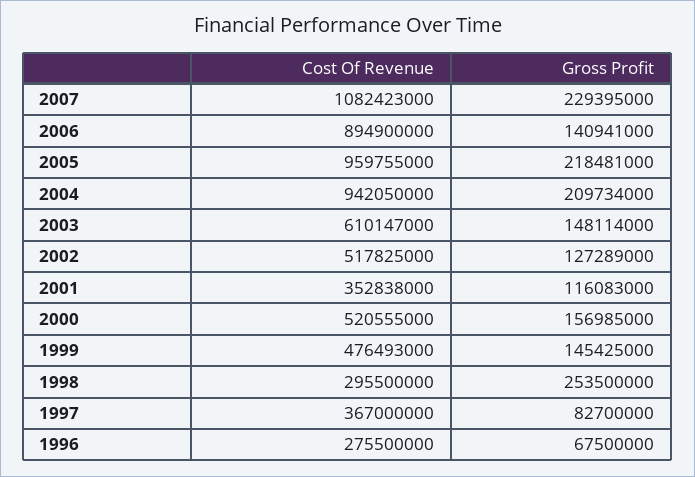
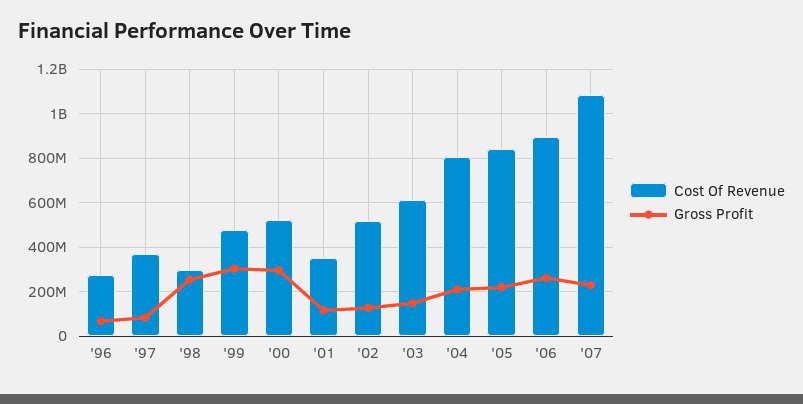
  {
    "Cost Of Revenue": {
      "2007": 1082423000,
      "2006": 894900000,
-     "2005": 959755000,
+     "2005": 850000000,
-     "2004": 942050000,
+     "2004": 800000000,
      "2003": 610147000,
      "2002": 517825000,
      "2001": 352838000,
      "2000": 520555000,
      "1999": 476493000,
      "1998": 295500000,
      "1997": 367000000,
      "1996": 275500000
    },
    "Gross Profit": {
      "2007": 229395000,
-     "2006": 140941000,
+     "2006": 250000000,
      "2005": 218481000,
      "2004": 209734000,
      "2003": 148114000,
      "2002": 127289000,
      "2001": 116083000,
-     "2000": 156985000,
+     "2000": 300000000,
-     "1999": 145425000,
+     "1999": 300000000,
      "1998": 253500000,
      "1997": 82700000,
      "1996": 67500000
    }
  }

